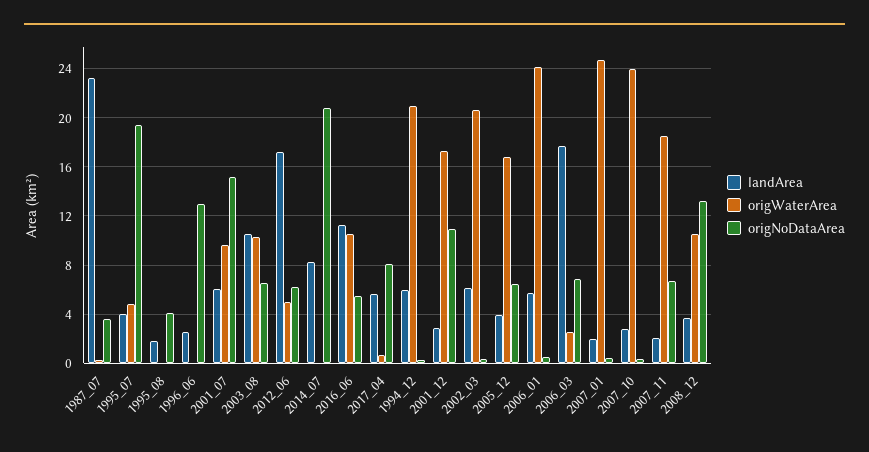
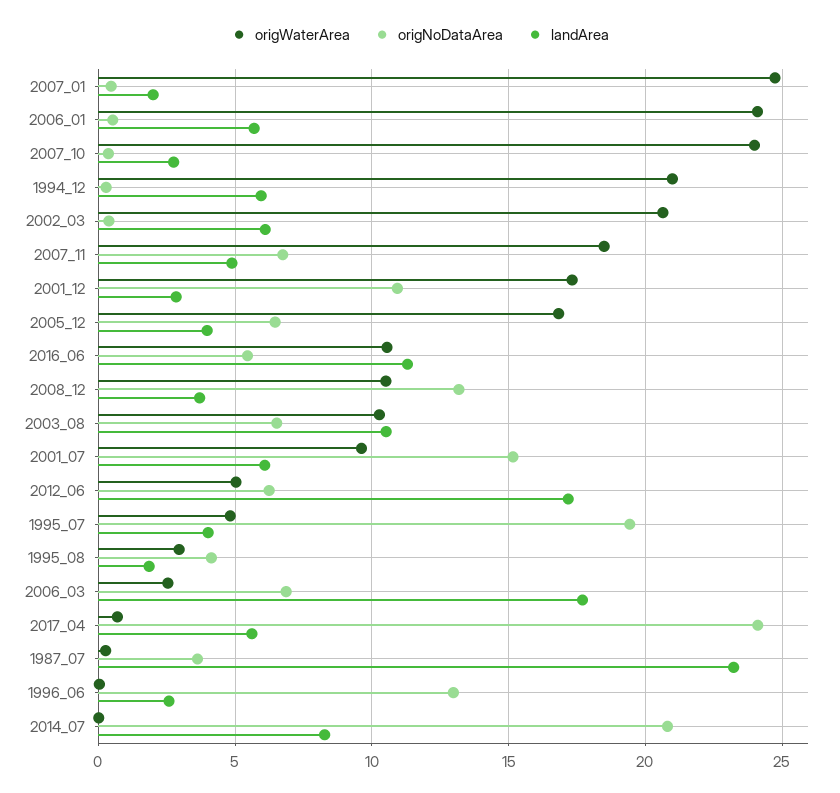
  {
    "landArea": {
      "1987_07": 23,
      "1995_07": 4,
      "1995_08": 2,
      "1996_06": 2.5,
      "2001_07": 6,
      "2003_08": 10.5,
      "2012_06": 17,
      "2014_07": 8.5,
      "2016_06": 11.5,
      "2017_04": 5.5,
      "1994_12": 6,
      "2001_12": 3,
      "2002_03": 6,
      "2005_12": 4,
      "2006_01": 5.5,
      "2006_03": 17.5,
      "2007_01": 2,
      "2007_10": 3,
-     "2007_11": 2,
+     "2007_11": 5,
      "2008_12": 3.5
    },
    "origWaterArea": {
      "1987_07": 0.5,
      "1995_07": 5,
-     "1995_08": 0,
+     "1995_08": 3,
      "1996_06": 0,
      "2001_07": 9.5,
      "2003_08": 10.5,
      "2012_06": 5,
      "2014_07": 0,
      "2016_06": 10.5,
      "2017_04": 0.5,
      "1994_12": 21,
      "2001_12": 17.5,
      "2002_03": 20.5,
      "2005_12": 17,
      "2006_01": 24,
      "2006_03": 2.5,
      "2007_01": 24.5,
      "2007_10": 24,
      "2007_11": 18.5,
      "2008_12": 10.5
    },
    "origNoDataArea": {
      "1987_07": 3.5,
      "1995_07": 19.5,
      "1995_08": 4,
      "1996_06": 13,
      "2001_07": 15,
      "2003_08": 6.5,
      "2012_06": 6,
      "2014_07": 21,
      "2016_06": 5.5,
-     "2017_04": 8,
+     "2017_04": 24,
      "1994_12": 0.5,
      "2001_12": 11,
      "2002_03": 0.5,
      "2005_12": 6.5,
      "2006_01": 0.5,
      "2006_03": 7,
      "2007_01": 0.5,
      "2007_10": 0.5,
      "2007_11": 6.5,
      "2008_12": 13
    }
  }

